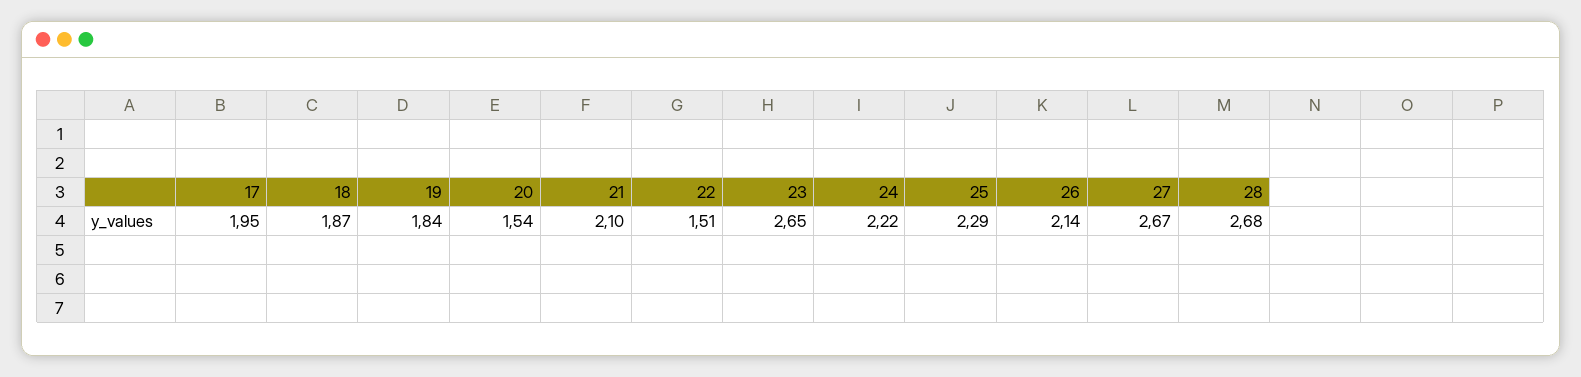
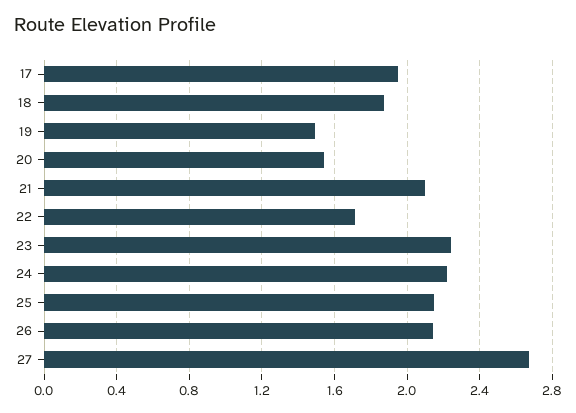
  {
    "17": 1.95,
    "18": 1.87,
-   "19": 1.84,
+   "19": 1.5,
    "20": 1.54,
    "21": 2.1,
-   "22": 1.51,
+   "22": 1.7,
-   "23": 2.65,
+   "23": 2.25,
    "24": 2.22,
-   "25": 2.29,
+   "25": 2.15,
    "26": 2.14,
-   "27": 2.67,
+   "27": 2.67
-   "28": 2.68
  }

